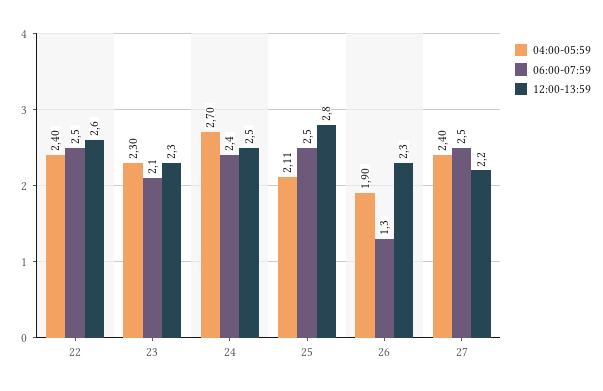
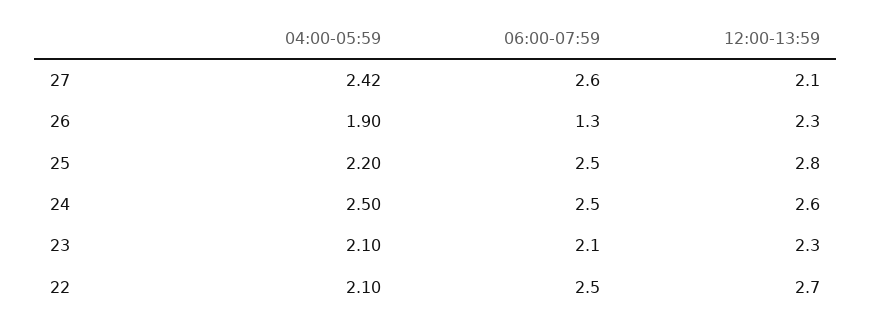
  {
    "04:00-05:59": {
-     "22": 2.4,
+     "22": 2.1,
-     "23": 2.3,
+     "23": 2.1,
-     "24": 2.7,
+     "24": 2.5,
-     "25": 2.11,
+     "25": 2.2,
      "26": 1.9,
-     "27": 2.4
+     "27": 2.42
    },
    "06:00-07:59": {
      "22": 2.5,
      "23": 2.1,
-     "24": 2.4,
+     "24": 2.5,
      "25": 2.5,
      "26": 1.3,
-     "27": 2.5
+     "27": 2.6
    },
    "12:00-13:59": {
-     "22": 2.6,
+     "22": 2.7,
      "23": 2.3,
-     "24": 2.5,
+     "24": 2.6,
      "25": 2.8,
      "26": 2.3,
-     "27": 2.2
+     "27": 2.1
    }
  }

